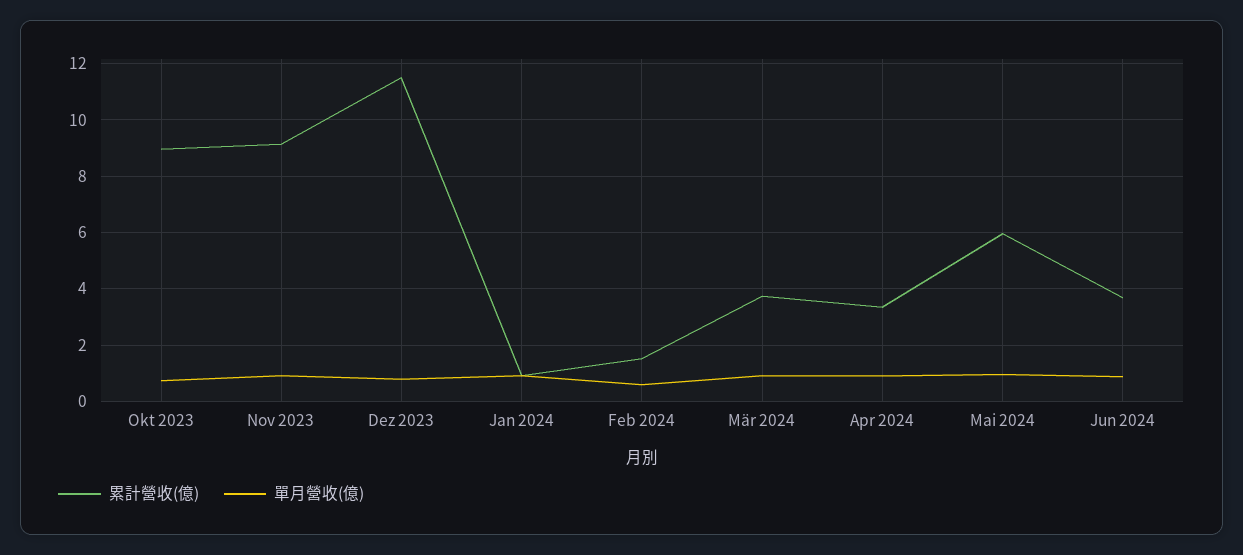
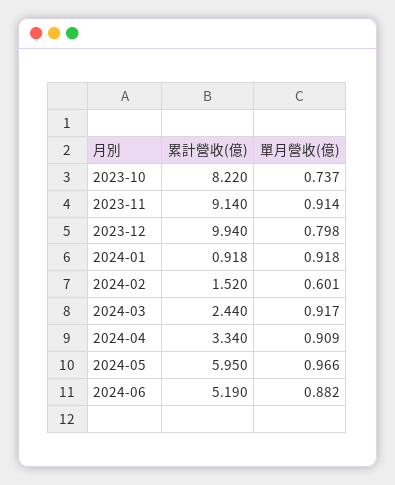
  {
    "累計營收(億)": {
-     "Okt 2023": 9,
+     "Okt 2023": 8.22,
      "Nov 2023": 9.14,
-     "Dez 2023": 11.5,
+     "Dez 2023": 9.94,
      "Jan 2024": 0.918,
      "Feb 2024": 1.52,
-     "Mär 2024": 3.75,
+     "Mär 2024": 2.44,
      "Apr 2024": 3.34,
      "Mai 2024": 5.95,
-     "Jun 2024": 3.75
+     "Jun 2024": 5.19
    },
    "單月營收(億)": {
      "Okt 2023": 0.737,
      "Nov 2023": 0.914,
      "Dez 2023": 0.798,
      "Jan 2024": 0.918,
      "Feb 2024": 0.601,
      "Mär 2024": 0.917,
      "Apr 2024": 0.909,
      "Mai 2024": 0.966,
      "Jun 2024": 0.882
    }
  }

